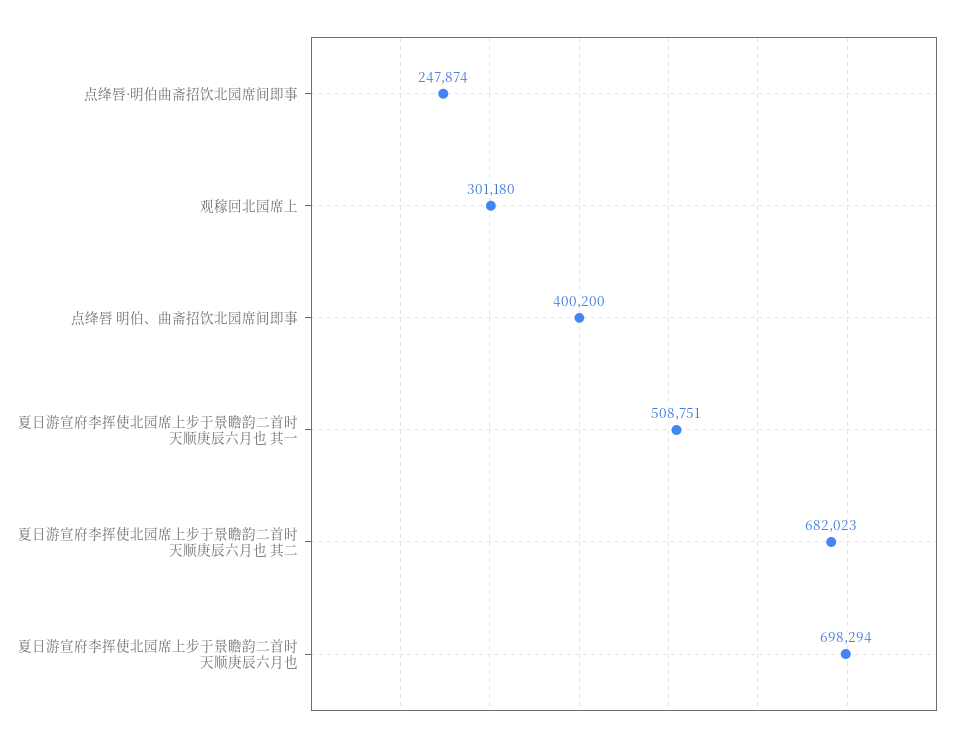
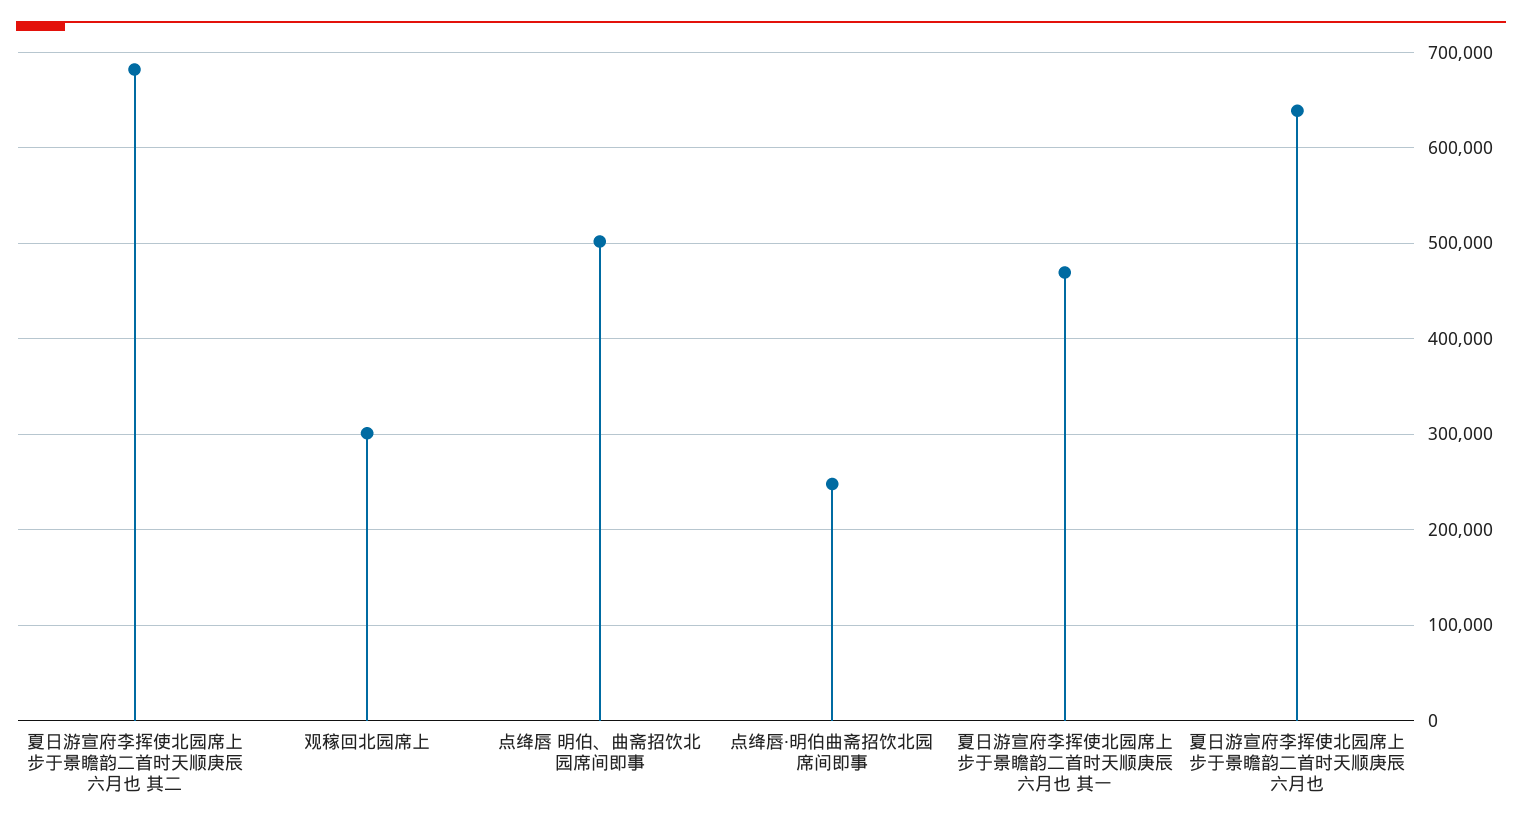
  {
    "点绛唇·明伯曲斋招饮北园席间即事": 247874,
    "观稼回北园席上": 301180,
-   "点绛唇 明伯、曲斋招饮北园席间即事": 400200,
+   "点绛唇 明伯、曲斋招饮北园席间即事": 500000,
-   "夏日游宣府李挥使北园席上步于景瞻韵二首时天顺庚辰六月也 其一": 508751,
+   "夏日游宣府李挥使北园席上步于景瞻韵二首时天顺庚辰六月也 其一": 470000,
    "夏日游宣府李挥使北园席上步于景瞻韵二首时天顺庚辰六月也 其二": 682023,
-   "夏日游宣府李挥使北园席上步于景瞻韵二首时天顺庚辰六月也": 698294
+   "夏日游宣府李挥使北园席上步于景瞻韵二首时天顺庚辰六月也": 640000
  }

